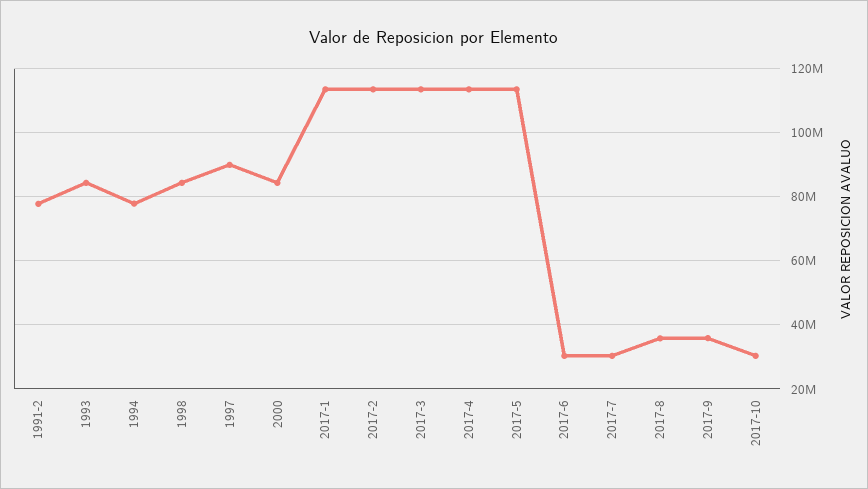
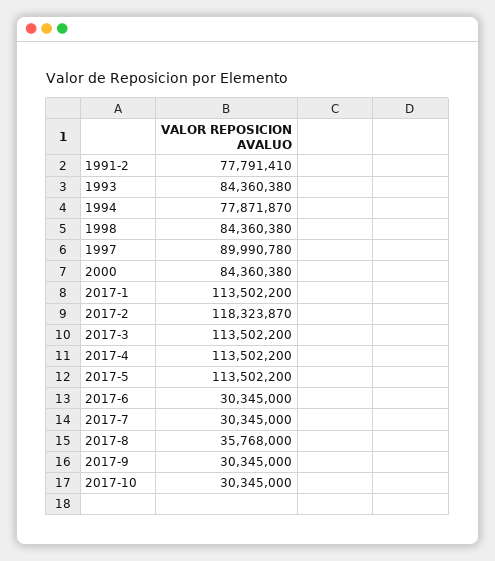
  {
    "1991-2": 77791410,
    "1993": 84360380,
    "1994": 77871870,
    "1998": 84360380,
    "1997": 89990780,
    "2000": 84360380,
    "2017-1": 113502200,
-   "2017-2": 114000000,
+   "2017-2": 118323870,
    "2017-3": 113502200,
    "2017-4": 113502200,
    "2017-5": 113502200,
    "2017-6": 30345000,
    "2017-7": 30345000,
    "2017-8": 35768000,
-   "2017-9": 36000000,
+   "2017-9": 30345000,
    "2017-10": 30345000
  }

